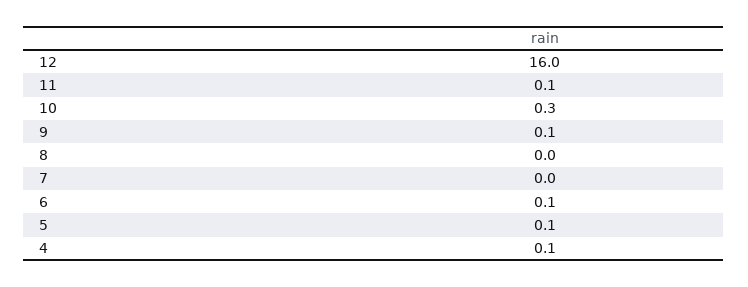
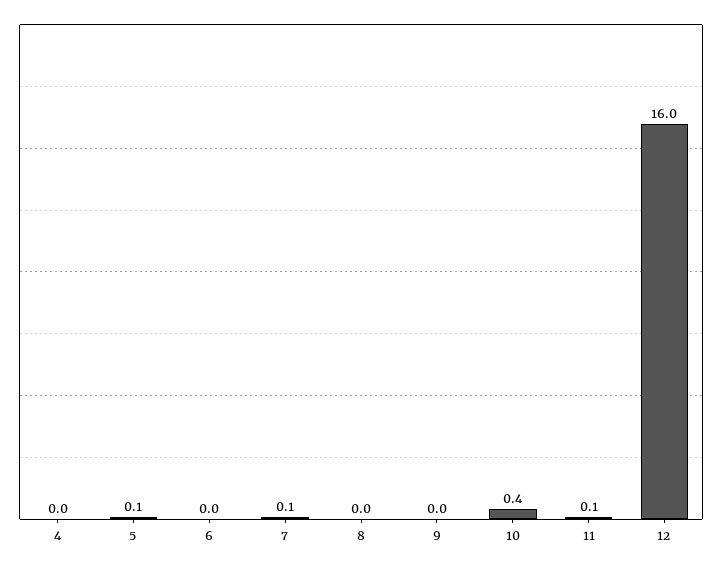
  {
    "12": 16,
    "11": 0.1,
-   "10": 0.3,
+   "10": 0.4,
-   "9": 0.1,
+   "9": 0,
    "8": 0,
-   "7": 0,
+   "7": 0.1,
-   "6": 0.1,
+   "6": 0,
    "5": 0.1,
-   "4": 0.1
+   "4": 0
  }

